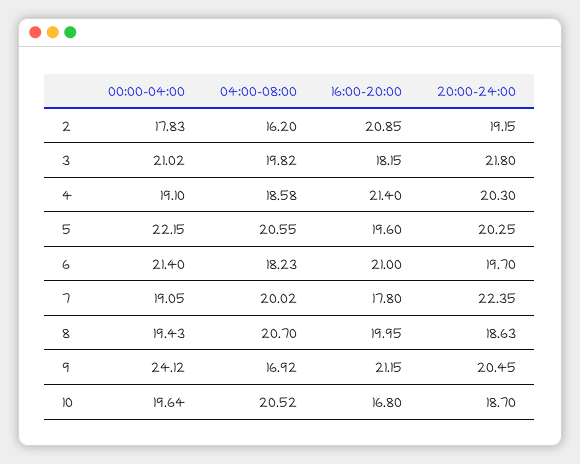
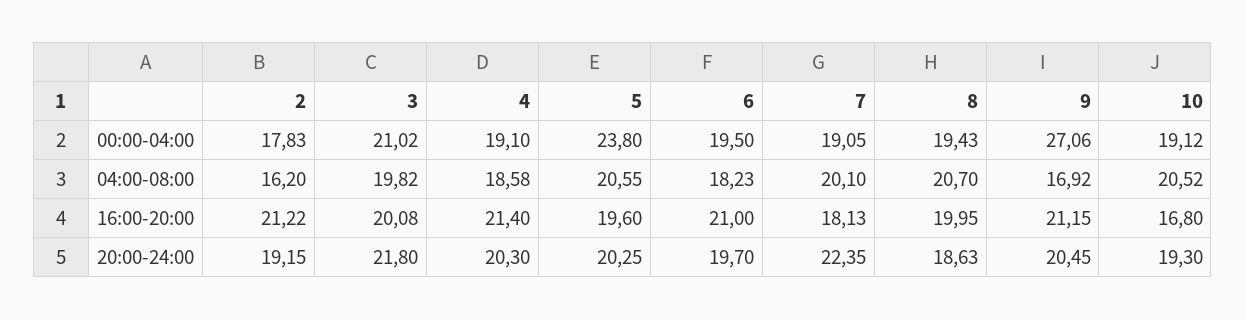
  {
    "00:00-04:00": {
      "2": 17.83,
      "3": 21.02,
      "4": 19.1,
-     "5": 22.15,
+     "5": 23.8,
-     "6": 21.4,
+     "6": 19.5,
      "7": 19.05,
      "8": 19.43,
-     "9": 24.12,
+     "9": 27.06,
-     "10": 19.64
+     "10": 19.12
    },
    "04:00-08:00": {
      "2": 16.2,
      "3": 19.82,
      "4": 18.58,
      "5": 20.55,
      "6": 18.23,
-     "7": 20.02,
+     "7": 20.1,
      "8": 20.7,
      "9": 16.92,
      "10": 20.52
    },
    "16:00-20:00": {
-     "2": 20.85,
+     "2": 21.22,
-     "3": 18.15,
+     "3": 20.08,
      "4": 21.4,
      "5": 19.6,
      "6": 21,
-     "7": 17.8,
+     "7": 18.13,
      "8": 19.95,
      "9": 21.15,
      "10": 16.8
    },
    "20:00-24:00": {
      "2": 19.15,
      "3": 21.8,
      "4": 20.3,
      "5": 20.25,
      "6": 19.7,
      "7": 22.35,
      "8": 18.63,
      "9": 20.45,
-     "10": 18.7
+     "10": 19.3
    }
  }

